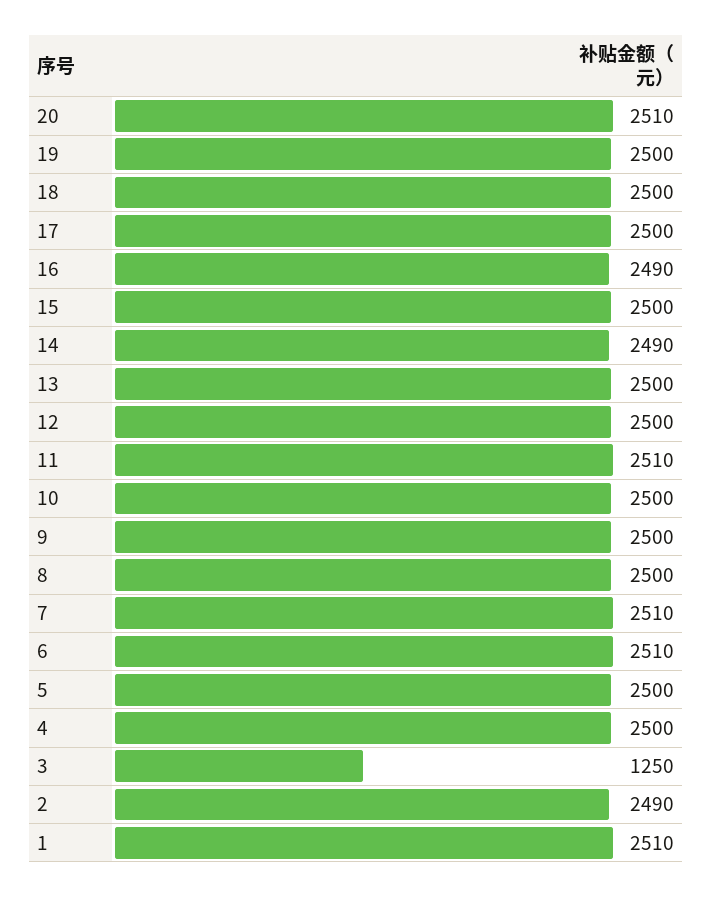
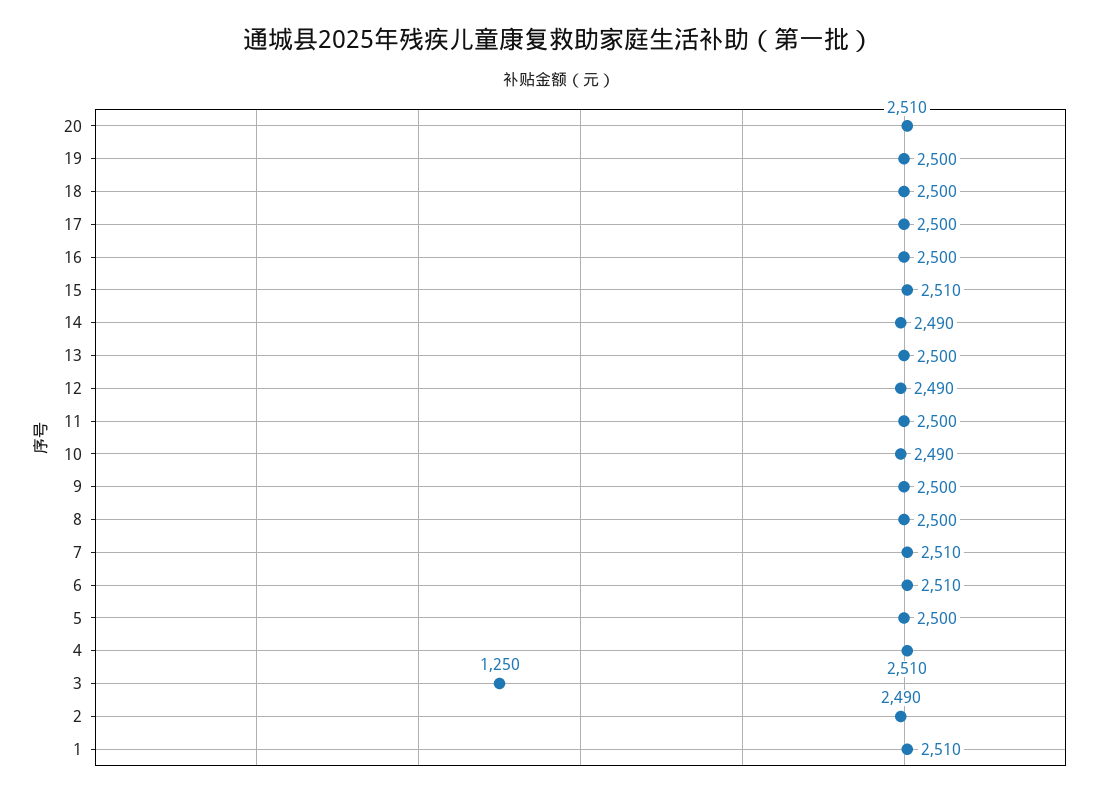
  {
    "20": 2510,
    "19": 2500,
    "18": 2500,
    "17": 2500,
-   "16": 2490,
+   "16": 2500,
-   "15": 2500,
+   "15": 2510,
    "14": 2490,
    "13": 2500,
-   "12": 2500,
+   "12": 2490,
-   "11": 2510,
+   "11": 2500,
-   "10": 2500,
+   "10": 2490,
    "9": 2500,
    "8": 2500,
    "7": 2510,
    "6": 2510,
    "5": 2500,
-   "4": 2500,
+   "4": 2510,
    "3": 1250,
    "2": 2490,
    "1": 2510
  }

